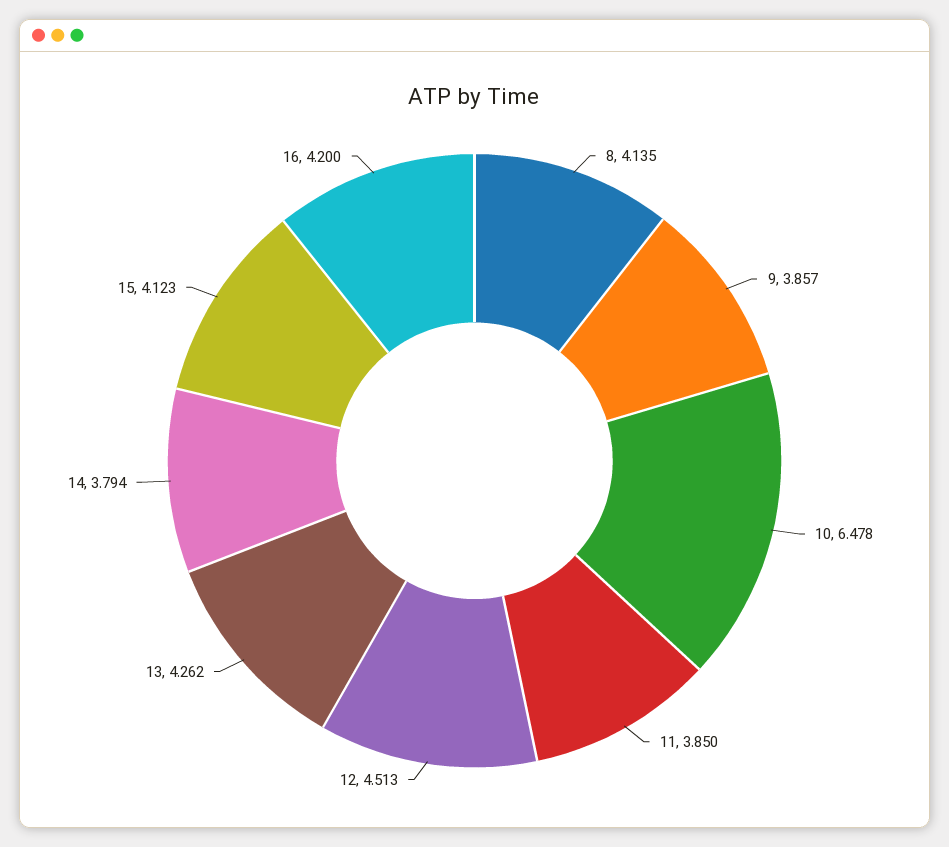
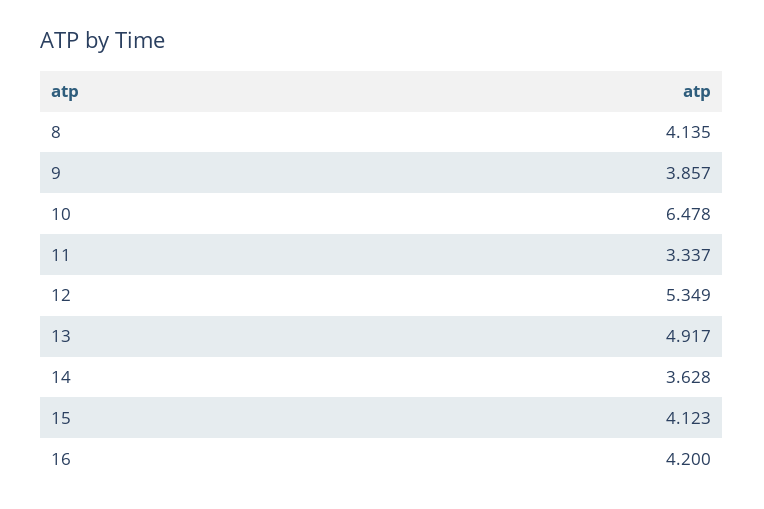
  {
    "8": 4.135,
    "9": 3.857,
    "10": 6.478,
-   "11": 3.85,
+   "11": 3.337,
-   "12": 4.513,
+   "12": 5.349,
-   "13": 4.262,
+   "13": 4.917,
-   "14": 3.794,
+   "14": 3.628,
    "15": 4.123,
    "16": 4.2
  }

